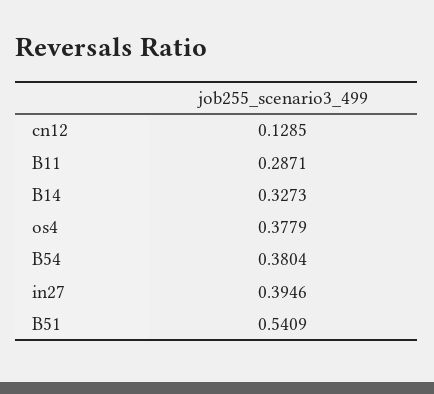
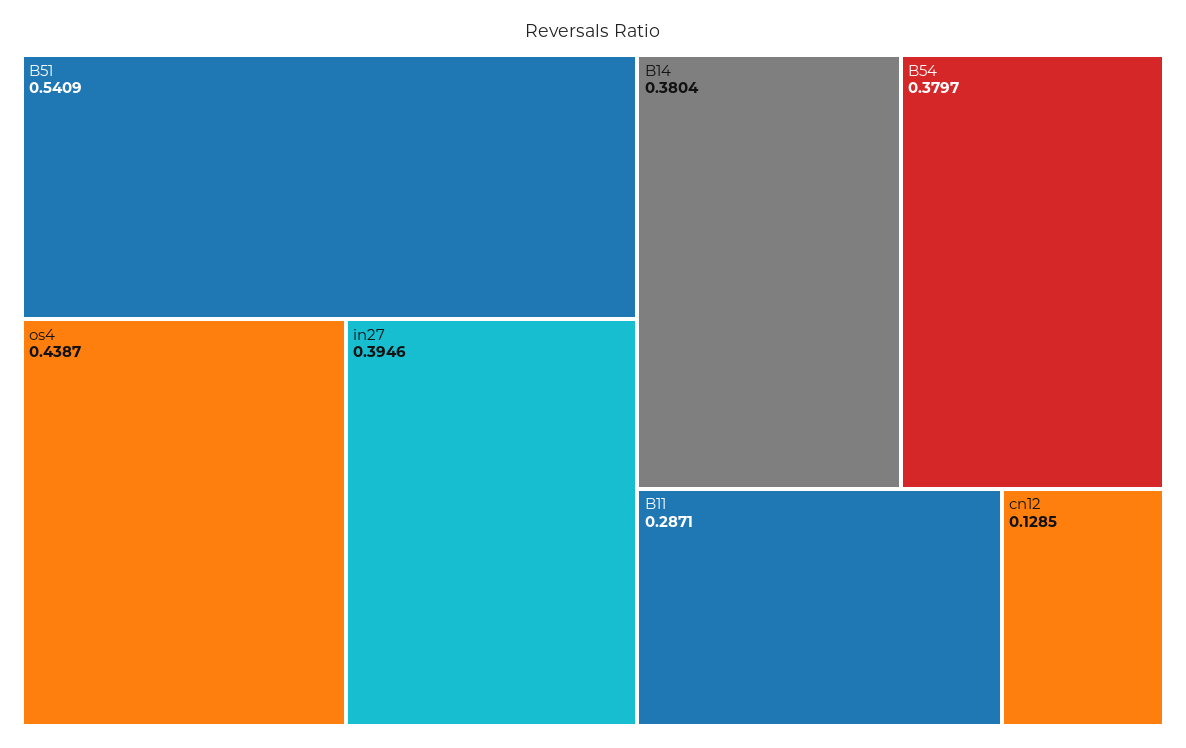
  {
    "cn12": 0.1285,
    "B11": 0.2871,
-   "B14": 0.3273,
+   "B14": 0.3804,
-   "os4": 0.3779,
+   "os4": 0.4387,
-   "B54": 0.3804,
+   "B54": 0.3797,
    "in27": 0.3946,
    "B51": 0.5409
  }

